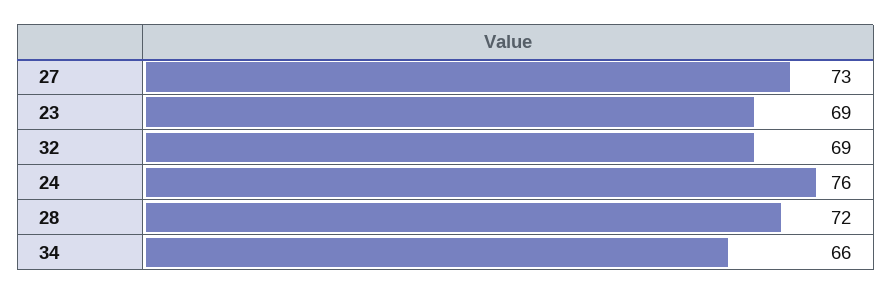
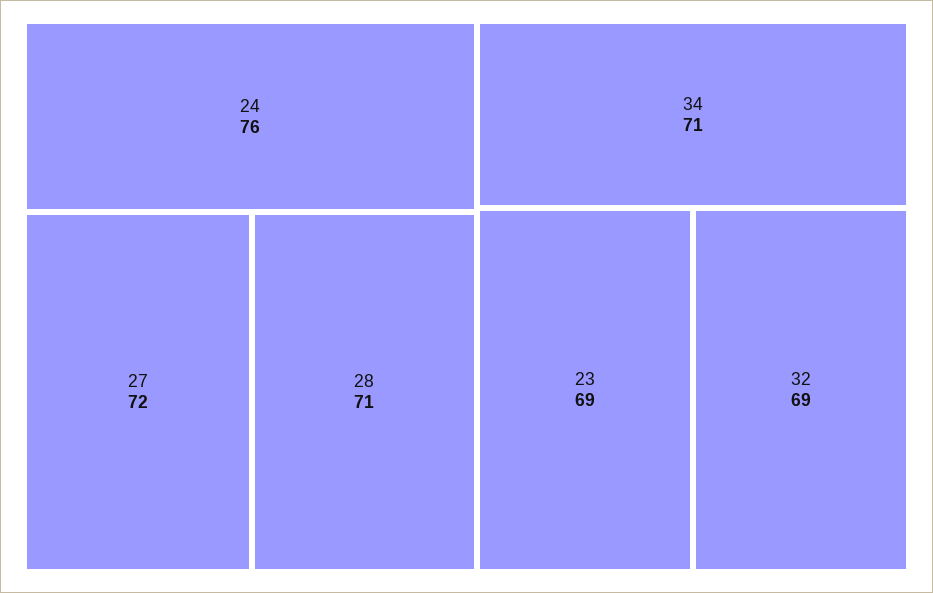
  {
-   "27": 73,
+   "27": 72,
    "23": 69,
    "32": 69,
    "24": 76,
-   "28": 72,
+   "28": 71,
-   "34": 66
+   "34": 71
  }

